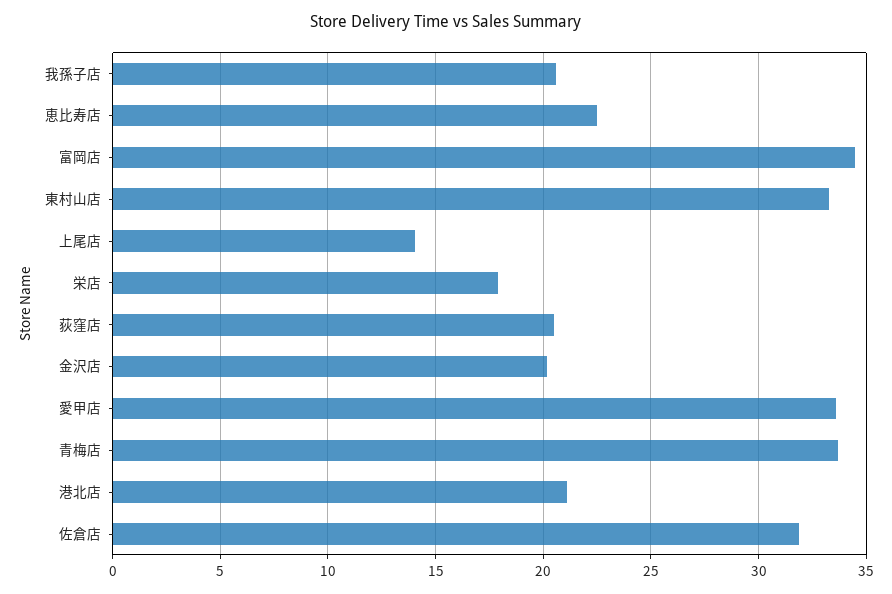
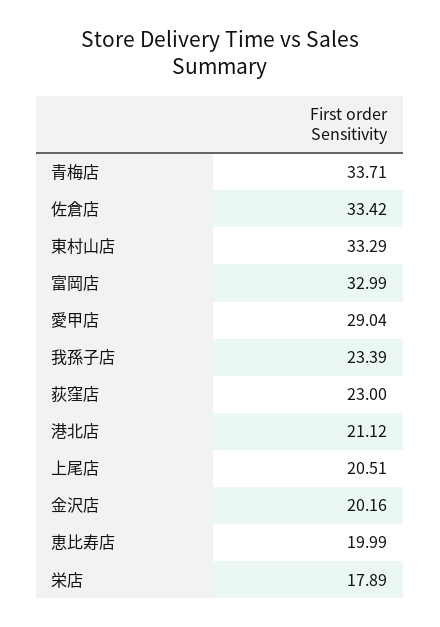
  {
-   "我孫子店": 20.5,
+   "我孫子店": 23.39,
-   "恵比寿店": 22.5,
+   "恵比寿店": 19.99,
-   "富岡店": 34.5,
+   "富岡店": 32.99,
    "東村山店": 33.29,
-   "上尾店": 14,
+   "上尾店": 20.51,
    "栄店": 17.89,
-   "荻窪店": 20.5,
+   "荻窪店": 23,
    "金沢店": 20.16,
-   "愛甲店": 33.5,
+   "愛甲店": 29.04,
    "青梅店": 33.71,
    "港北店": 21.12,
-   "佐倉店": 32
+   "佐倉店": 33.42
  }

